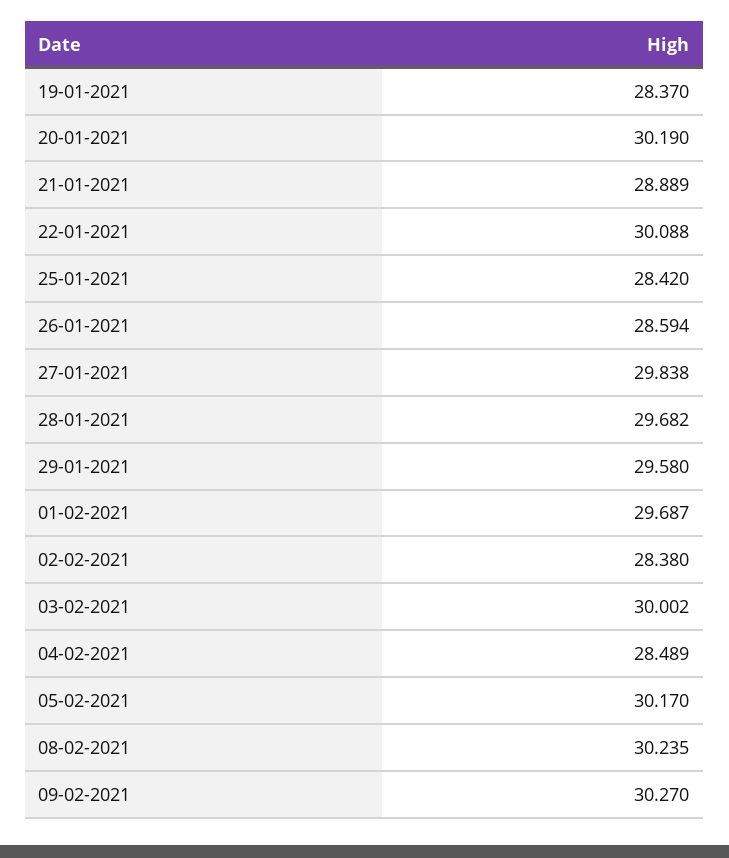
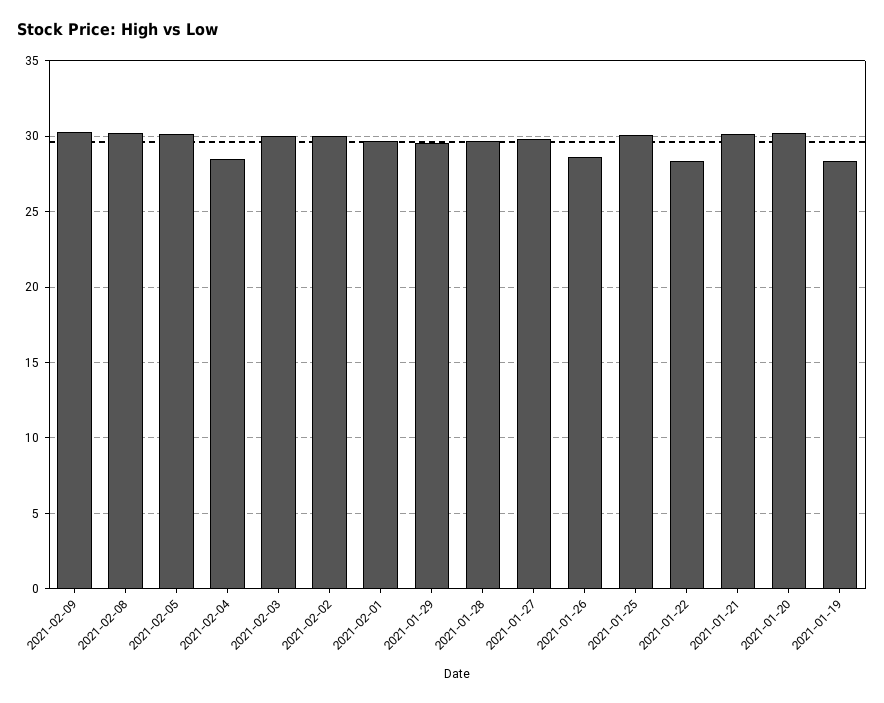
  {
    "19-01-2021": 28.37,
    "20-01-2021": 30.19,
-   "21-01-2021": 28.889,
+   "21-01-2021": 30,
-   "22-01-2021": 30.088,
+   "22-01-2021": 28.5,
-   "25-01-2021": 28.42,
+   "25-01-2021": 30,
    "26-01-2021": 28.594,
    "27-01-2021": 29.838,
    "28-01-2021": 29.682,
    "29-01-2021": 29.58,
    "01-02-2021": 29.687,
-   "02-02-2021": 28.38,
+   "02-02-2021": 30,
    "03-02-2021": 30.002,
    "04-02-2021": 28.489,
    "05-02-2021": 30.17,
    "08-02-2021": 30.235,
    "09-02-2021": 30.27
  }

